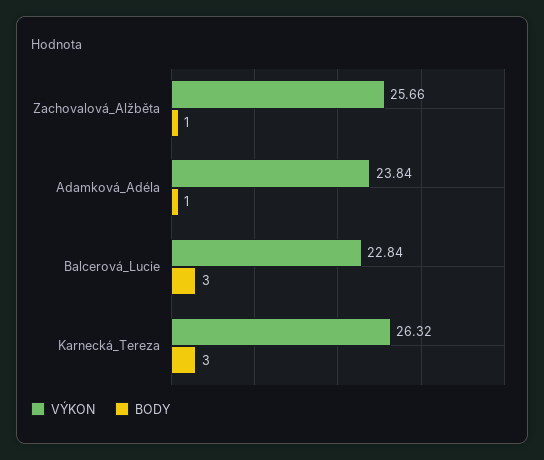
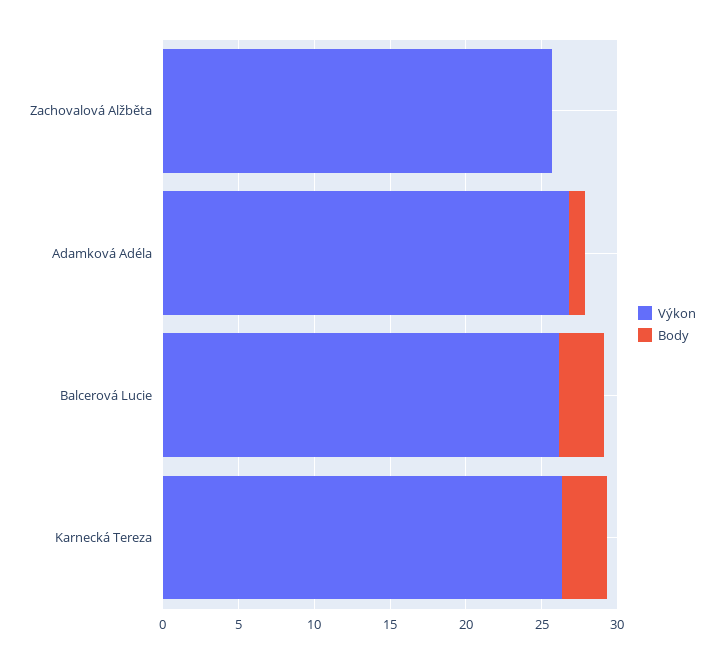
  {
    "VÝKON": {
      "Zachovalová_Alžběta": 25.66,
-     "Adamková_Adéla": 23.84,
+     "Adamková_Adéla": 27,
-     "Balcerová_Lucie": 22.84,
+     "Balcerová_Lucie": 26,
      "Karnecká_Tereza": 26.32
    },
    "BODY": {
-     "Zachovalová_Alžběta": 1,
+     "Zachovalová_Alžběta": 0,
      "Adamková_Adéla": 1,
      "Balcerová_Lucie": 3,
      "Karnecká_Tereza": 3
    }
  }

